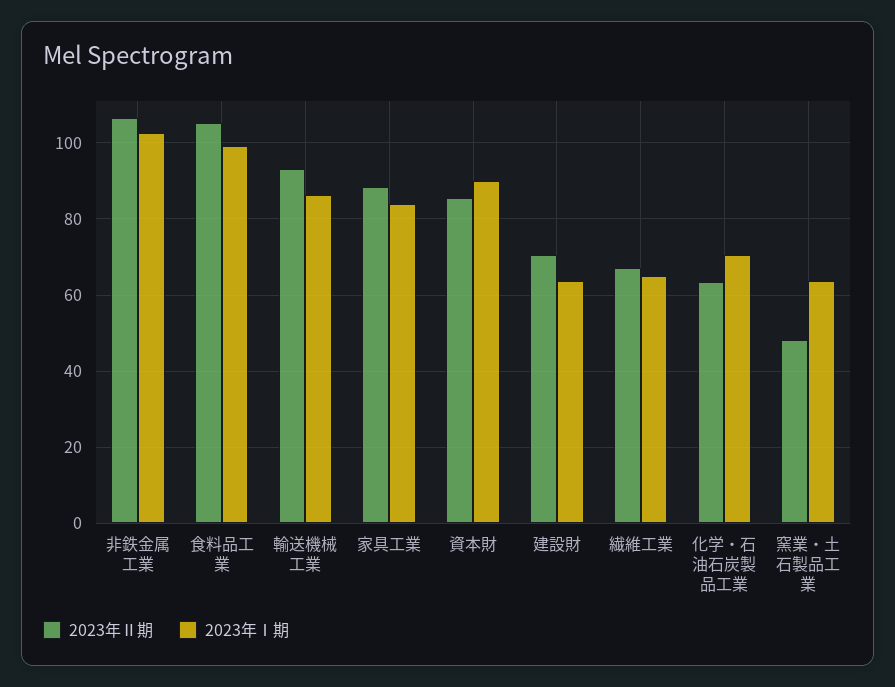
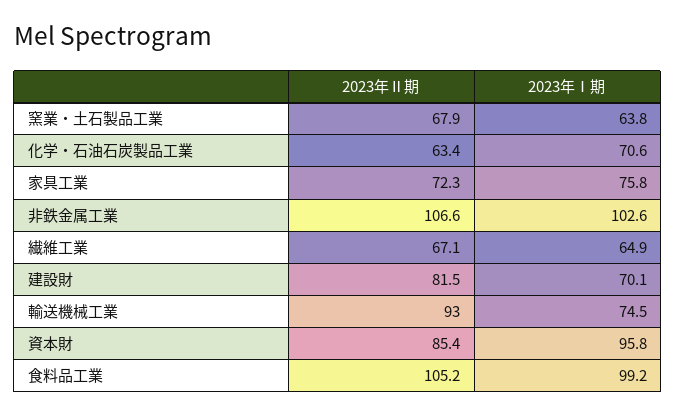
  {
    "2023年Ⅱ期": {
      "非鉄金属工業": 106.6,
      "食料品工業": 105.2,
      "輸送機械工業": 93,
-     "家具工業": 88,
+     "家具工業": 72.3,
      "資本財": 85.4,
-     "建設財": 70,
+     "建設財": 81.5,
      "繊維工業": 67.1,
      "化学・石油石炭製品工業": 63.4,
-     "窯業・土石製品工業": 48
+     "窯業・土石製品工業": 67.9
    },
    "2023年Ⅰ期": {
      "非鉄金属工業": 102.6,
      "食料品工業": 99.2,
-     "輸送機械工業": 86,
+     "輸送機械工業": 74.5,
-     "家具工業": 84,
+     "家具工業": 75.8,
-     "資本財": 90,
+     "資本財": 95.8,
-     "建設財": 64,
+     "建設財": 70.1,
      "繊維工業": 64.9,
      "化学・石油石炭製品工業": 70.6,
      "窯業・土石製品工業": 63.8
    }
  }

